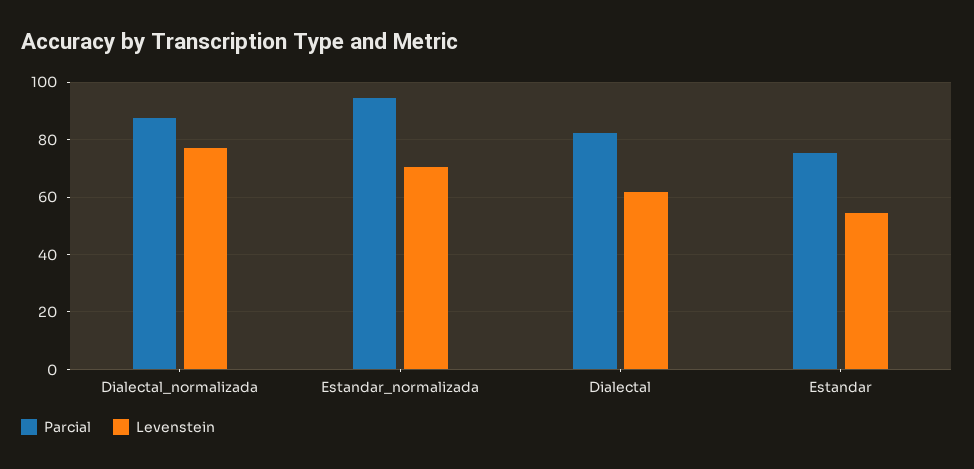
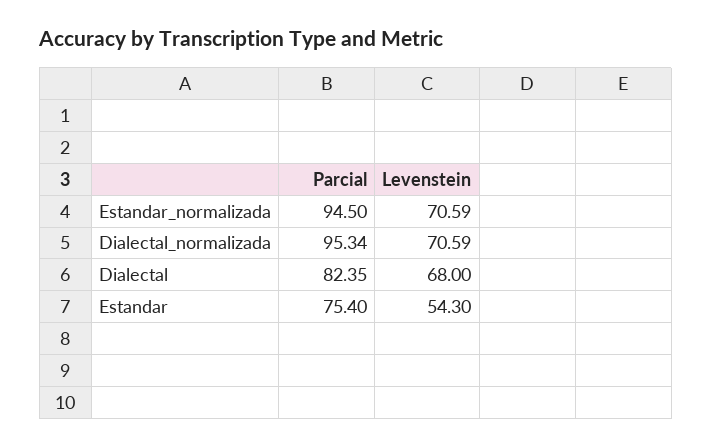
  {
    "Parcial": {
-     "Dialectal_normalizada": 87.5,
+     "Dialectal_normalizada": 95.34,
      "Estandar_normalizada": 94.5,
      "Dialectal": 82.35,
      "Estandar": 75.4
    },
    "Levenstein": {
-     "Dialectal_normalizada": 77.5,
+     "Dialectal_normalizada": 70.59,
      "Estandar_normalizada": 70.59,
-     "Dialectal": 62.5,
+     "Dialectal": 68,
      "Estandar": 54.3
    }
  }

